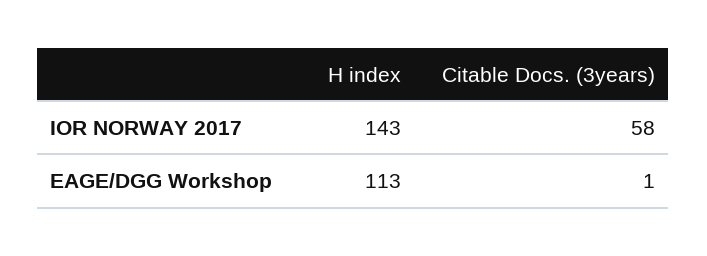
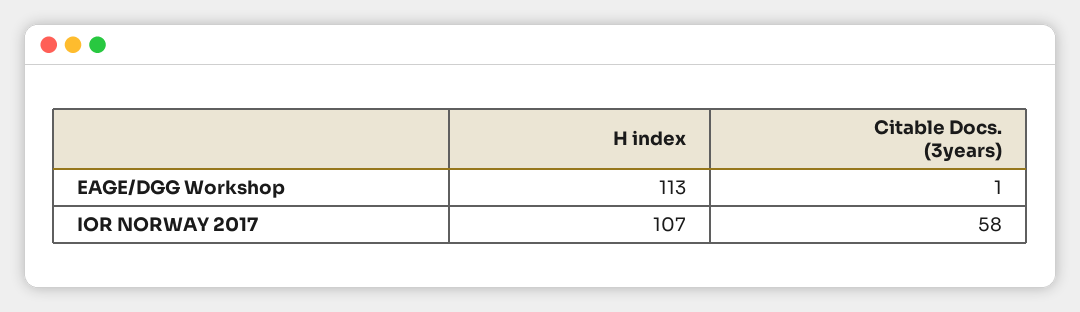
  {
    "H index": {
-     "IOR NORWAY 2017": 143,
+     "IOR NORWAY 2017": 107,
      "EAGE/DGG Workshop": 113
    },
    "Citable Docs. (3years)": {
      "IOR NORWAY 2017": 58,
      "EAGE/DGG Workshop": 1
    }
  }

